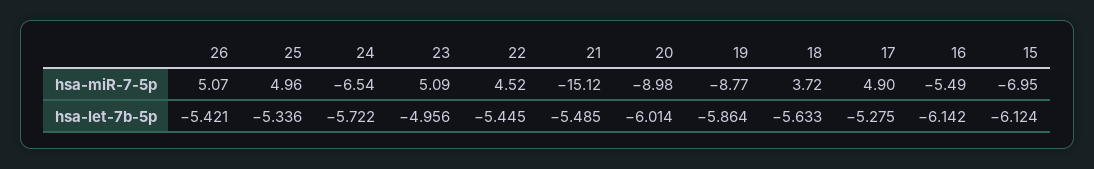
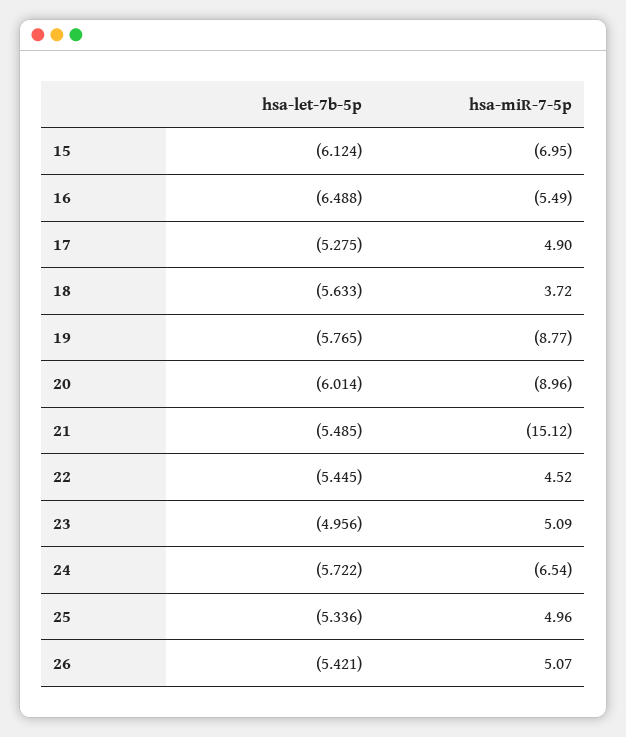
  {
    "26": {
      "hsa-miR-7-5p": 5.07,
      "hsa-let-7b-5p": -5.421
    },
    "25": {
      "hsa-miR-7-5p": 4.96,
      "hsa-let-7b-5p": -5.336
    },
    "24": {
      "hsa-miR-7-5p": -6.54,
      "hsa-let-7b-5p": -5.722
    },
    "23": {
      "hsa-miR-7-5p": 5.09,
      "hsa-let-7b-5p": -4.956
    },
    "22": {
      "hsa-miR-7-5p": 4.52,
      "hsa-let-7b-5p": -5.445
    },
    "21": {
      "hsa-miR-7-5p": -15.12,
      "hsa-let-7b-5p": -5.485
    },
    "20": {
-     "hsa-miR-7-5p": -8.98,
+     "hsa-miR-7-5p": -8.96,
      "hsa-let-7b-5p": -6.014
    },
    "19": {
      "hsa-miR-7-5p": -8.77,
-     "hsa-let-7b-5p": -5.864
+     "hsa-let-7b-5p": -5.765
    },
    "18": {
      "hsa-miR-7-5p": 3.72,
      "hsa-let-7b-5p": -5.633
    },
    "17": {
      "hsa-miR-7-5p": 4.9,
      "hsa-let-7b-5p": -5.275
    },
    "16": {
      "hsa-miR-7-5p": -5.49,
-     "hsa-let-7b-5p": -6.142
+     "hsa-let-7b-5p": -6.488
    },
    "15": {
      "hsa-miR-7-5p": -6.95,
      "hsa-let-7b-5p": -6.124
    }
  }

